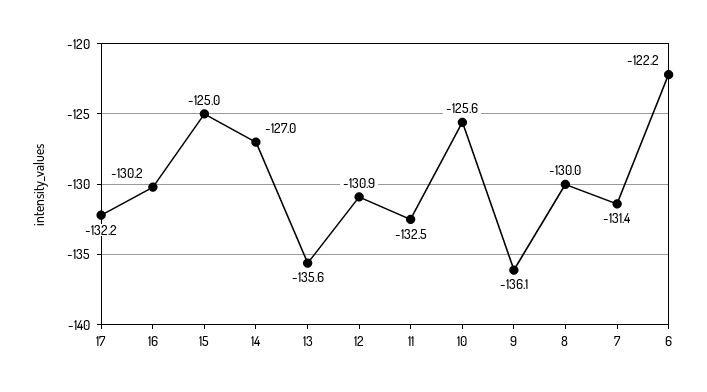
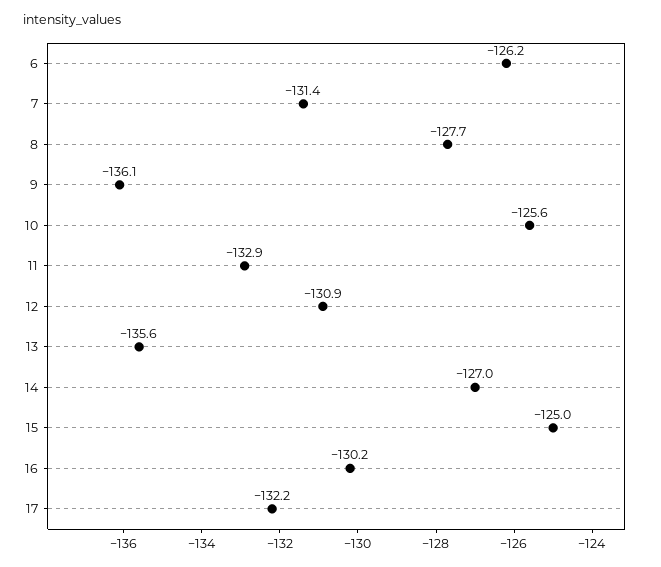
  {
    "17": -132.2,
    "16": -130.2,
    "15": -125,
    "14": -127,
    "13": -135.6,
    "12": -130.9,
-   "11": -132.5,
+   "11": -132.9,
    "10": -125.6,
    "9": -136.1,
-   "8": -130,
+   "8": -127.7,
    "7": -131.4,
-   "6": -122.2
+   "6": -126.2
  }

